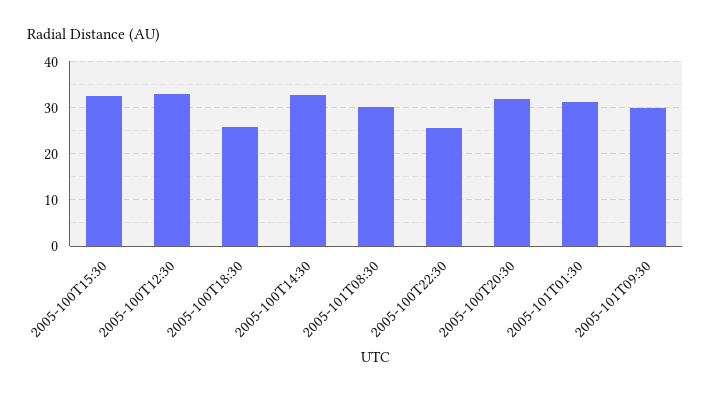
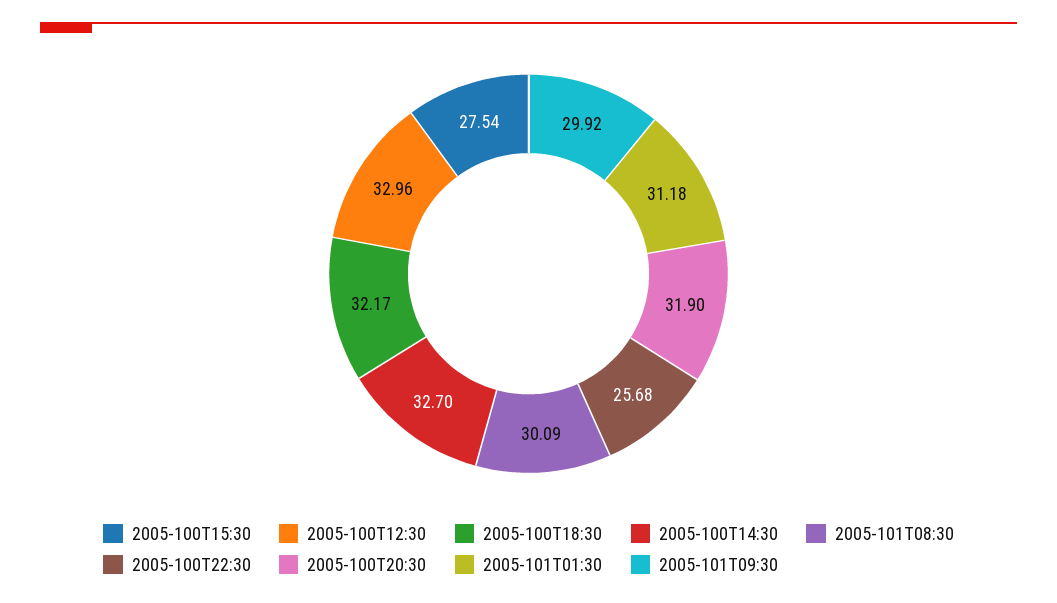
  {
-   "2005-100T15:30": 32,
+   "2005-100T15:30": 27.54,
    "2005-100T12:30": 32.96,
-   "2005-100T18:30": 26,
+   "2005-100T18:30": 32.17,
    "2005-100T14:30": 32.7,
    "2005-101T08:30": 30.09,
    "2005-100T22:30": 25.68,
    "2005-100T20:30": 31.9,
    "2005-101T01:30": 31.18,
    "2005-101T09:30": 29.92
  }

